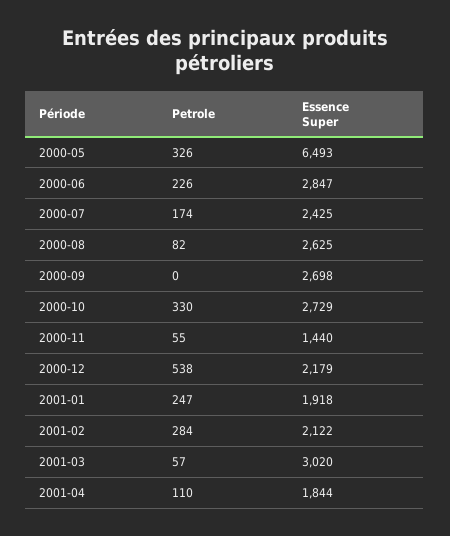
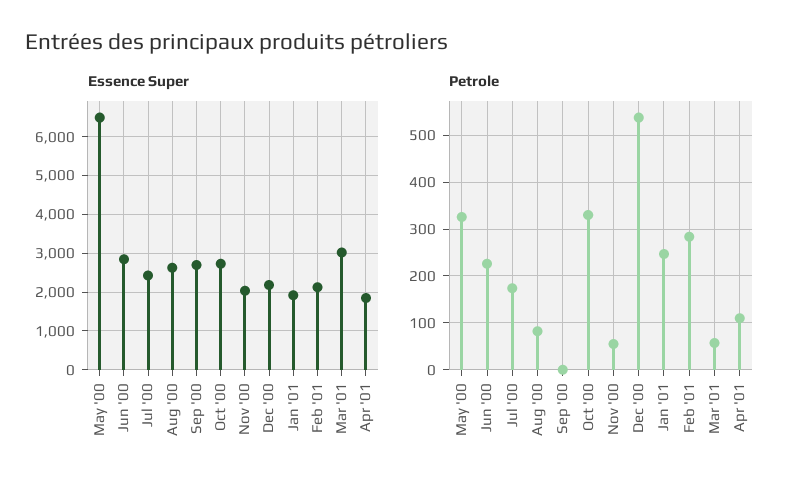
  {
    "Petrole": {
      "2000-05": 326,
      "2000-06": 226,
      "2000-07": 174,
      "2000-08": 82,
      "2000-09": 0,
      "2000-10": 330,
      "2000-11": 55,
      "2000-12": 538,
      "2001-01": 247,
      "2001-02": 284,
      "2001-03": 57,
      "2001-04": 110
    },
    "Essence Super": {
      "2000-05": 6493,
      "2000-06": 2847,
      "2000-07": 2425,
      "2000-08": 2625,
      "2000-09": 2698,
      "2000-10": 2729,
-     "2000-11": 1440,
+     "2000-11": 2000,
      "2000-12": 2179,
      "2001-01": 1918,
      "2001-02": 2122,
      "2001-03": 3020,
      "2001-04": 1844
    }
  }

